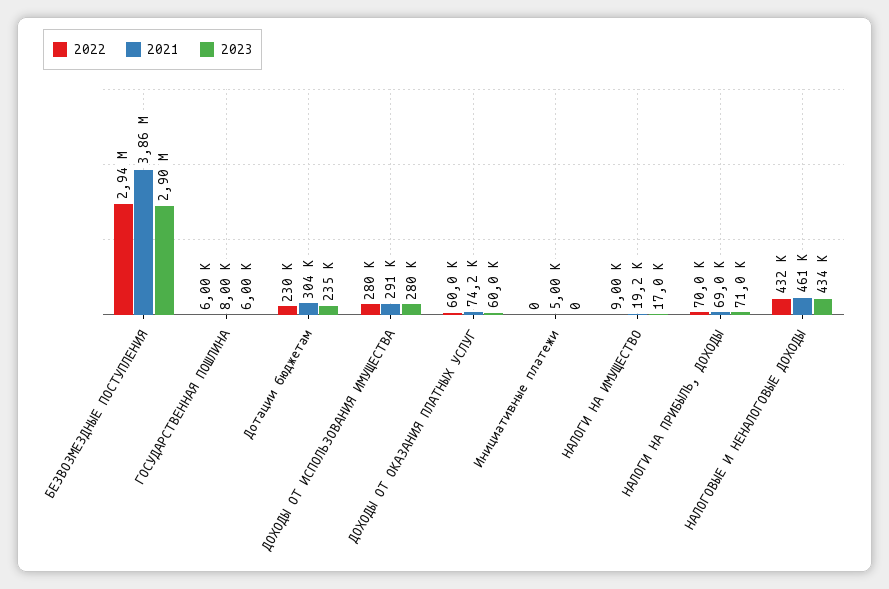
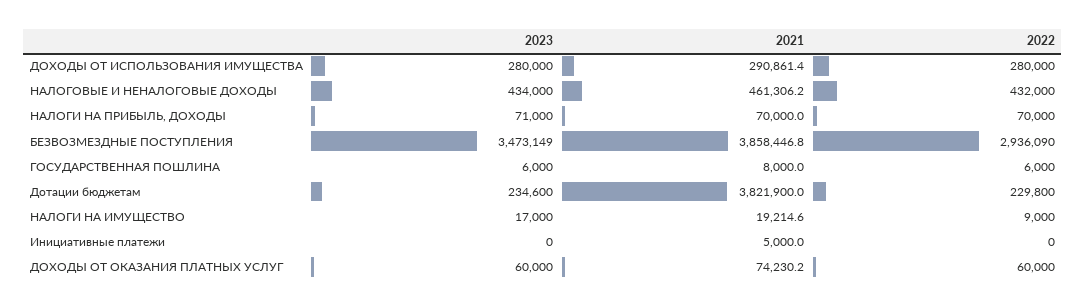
  {
    "2022": {
      "БЕЗВОЗМЕЗДНЫЕ ПОСТУПЛЕНИЯ": 2936090,
      "ГОСУДАРСТВЕННАЯ ПОШЛИНА": 6000,
      "Дотации бюджетам": 229800,
      "ДОХОДЫ ОТ ИСПОЛЬЗОВАНИЯ ИМУЩЕСТВА": 280000,
      "ДОХОДЫ ОТ ОКАЗАНИЯ ПЛАТНЫХ УСЛУГ": 60000,
      "Инициативные платежи": 0,
      "НАЛОГИ НА ИМУЩЕСТВО": 9000,
      "НАЛОГИ НА ПРИБЫЛЬ, ДОХОДЫ": 70000,
      "НАЛОГОВЫЕ И НЕНАЛОГОВЫЕ ДОХОДЫ": 432000
    },
    "2021": {
      "БЕЗВОЗМЕЗДНЫЕ ПОСТУПЛЕНИЯ": 3858446.8,
      "ГОСУДАРСТВЕННАЯ ПОШЛИНА": 8000,
-     "Дотации бюджетам": 304000,
+     "Дотации бюджетам": 3821900,
      "ДОХОДЫ ОТ ИСПОЛЬЗОВАНИЯ ИМУЩЕСТВА": 290861.4,
      "ДОХОДЫ ОТ ОКАЗАНИЯ ПЛАТНЫХ УСЛУГ": 74230.2,
      "Инициативные платежи": 5000,
      "НАЛОГИ НА ИМУЩЕСТВО": 19214.6,
-     "НАЛОГИ НА ПРИБЫЛЬ, ДОХОДЫ": 69000,
+     "НАЛОГИ НА ПРИБЫЛЬ, ДОХОДЫ": 70000,
      "НАЛОГОВЫЕ И НЕНАЛОГОВЫЕ ДОХОДЫ": 461306.2
    },
    "2023": {
-     "БЕЗВОЗМЕЗДНЫЕ ПОСТУПЛЕНИЯ": 2900000,
+     "БЕЗВОЗМЕЗДНЫЕ ПОСТУПЛЕНИЯ": 3473149,
      "ГОСУДАРСТВЕННАЯ ПОШЛИНА": 6000,
      "Дотации бюджетам": 234600,
      "ДОХОДЫ ОТ ИСПОЛЬЗОВАНИЯ ИМУЩЕСТВА": 280000,
      "ДОХОДЫ ОТ ОКАЗАНИЯ ПЛАТНЫХ УСЛУГ": 60000,
      "Инициативные платежи": 0,
      "НАЛОГИ НА ИМУЩЕСТВО": 17000,
      "НАЛОГИ НА ПРИБЫЛЬ, ДОХОДЫ": 71000,
      "НАЛОГОВЫЕ И НЕНАЛОГОВЫЕ ДОХОДЫ": 434000
    }
  }

